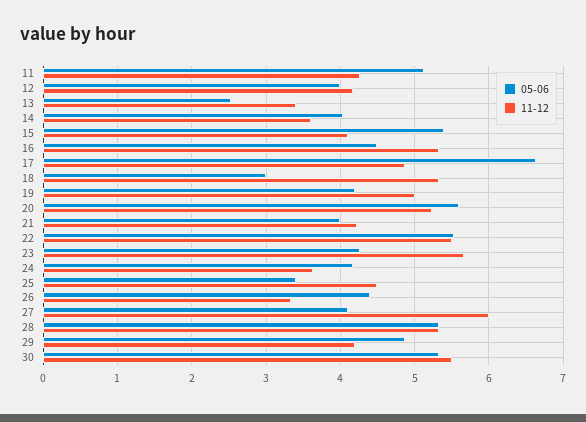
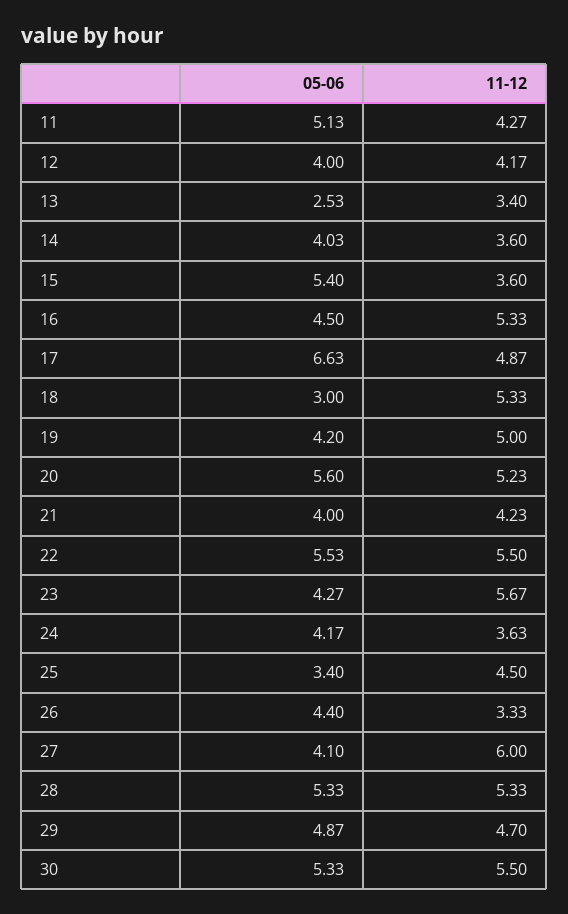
  {
    "05-06": {
      "11": 5.13,
      "12": 4,
      "13": 2.53,
      "14": 4.03,
      "15": 5.4,
      "16": 4.5,
      "17": 6.63,
      "18": 3,
      "19": 4.2,
      "20": 5.6,
      "21": 4,
      "22": 5.53,
      "23": 4.27,
      "24": 4.17,
      "25": 3.4,
      "26": 4.4,
      "27": 4.1,
      "28": 5.33,
      "29": 4.87,
      "30": 5.33
    },
    "11-12": {
      "11": 4.27,
      "12": 4.17,
      "13": 3.4,
      "14": 3.6,
-     "15": 4.1,
+     "15": 3.6,
      "16": 5.33,
      "17": 4.87,
      "18": 5.33,
      "19": 5,
      "20": 5.23,
      "21": 4.23,
      "22": 5.5,
      "23": 5.67,
      "24": 3.63,
      "25": 4.5,
      "26": 3.33,
      "27": 6,
      "28": 5.33,
-     "29": 4.2,
+     "29": 4.7,
      "30": 5.5
    }
  }

